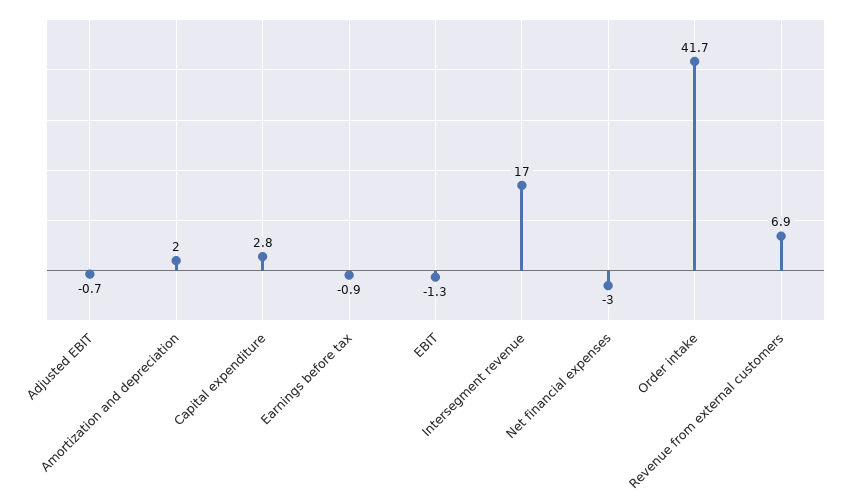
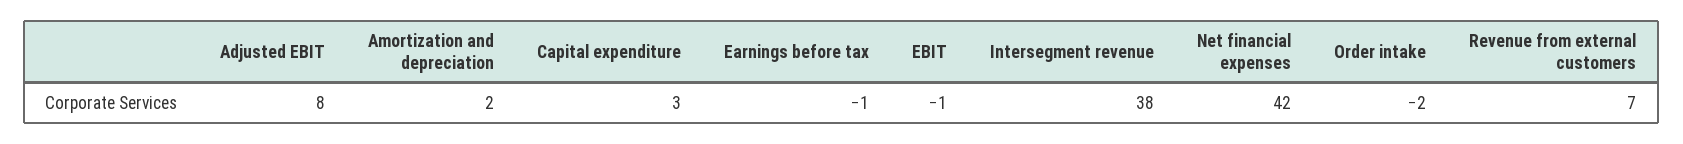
  {
-   "Adjusted EBIT": -0.7,
+   "Adjusted EBIT": 8,
    "Amortization and depreciation": 2,
    "Capital expenditure": 2.8,
    "Earnings before tax": -0.9,
    "EBIT": -1.3,
-   "Intersegment revenue": 17,
+   "Intersegment revenue": 38,
-   "Net financial expenses": -3,
+   "Net financial expenses": 42,
-   "Order intake": 41.7,
+   "Order intake": -2,
    "Revenue from external customers": 6.9
  }

